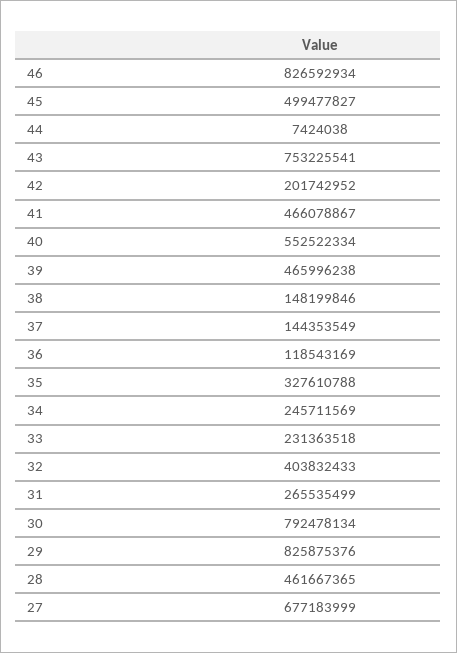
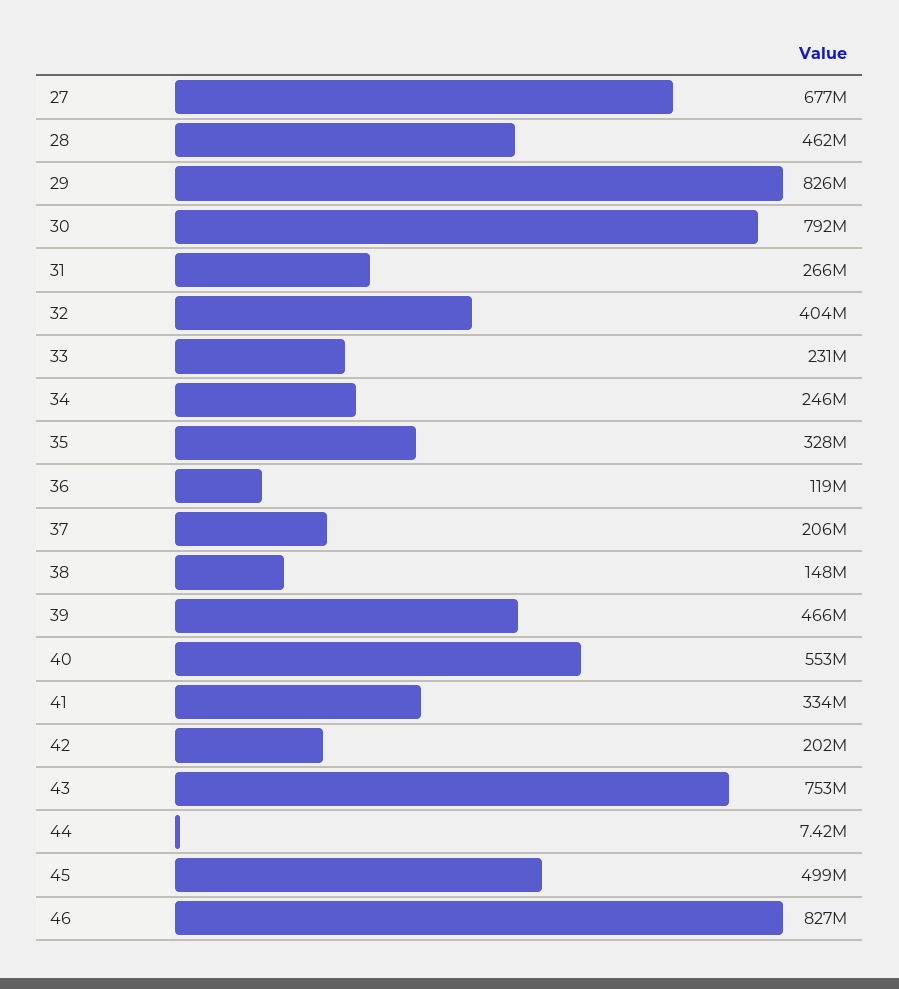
  {
    "46": 826592934,
    "45": 499477827,
    "44": 7424038,
    "43": 753225541,
    "42": 201742952,
-   "41": 466078867,
+   "41": 334000000,
    "40": 552522334,
    "39": 465996238,
    "38": 148199846,
-   "37": 144353549,
+   "37": 206000000,
    "36": 118543169,
    "35": 327610788,
    "34": 245711569,
    "33": 231363518,
    "32": 403832433,
    "31": 265535499,
    "30": 792478134,
    "29": 825875376,
    "28": 461667365,
    "27": 677183999
  }

